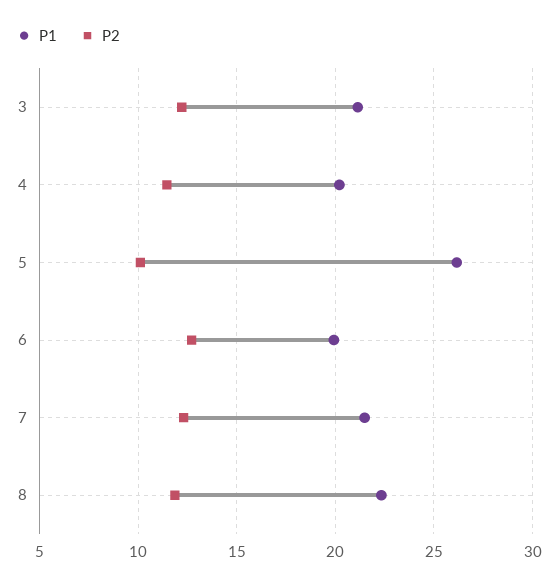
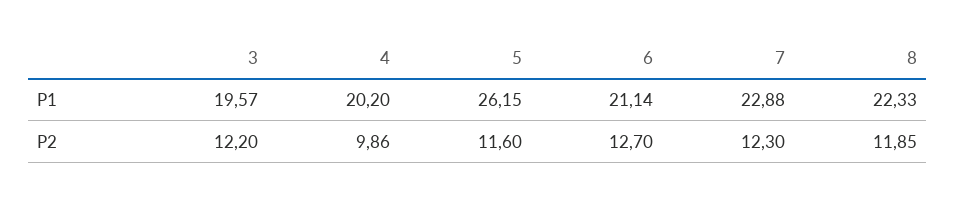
  {
    "P1": {
-     "3": 21,
+     "3": 19.57,
      "4": 20.2,
      "5": 26.15,
-     "6": 20,
+     "6": 21.14,
-     "7": 21.5,
+     "7": 22.88,
      "8": 22.33
    },
    "P2": {
      "3": 12.2,
-     "4": 11.5,
+     "4": 9.86,
-     "5": 10,
+     "5": 11.6,
      "6": 12.7,
      "7": 12.3,
      "8": 11.85
    }
  }

